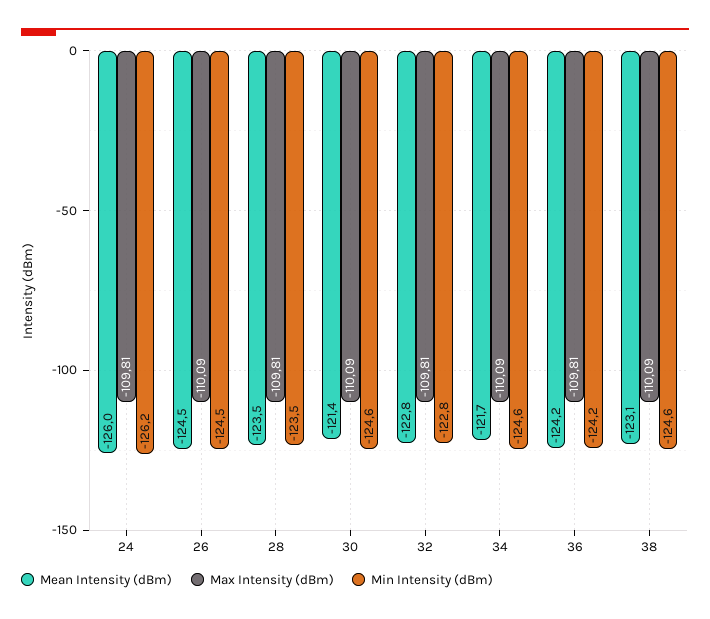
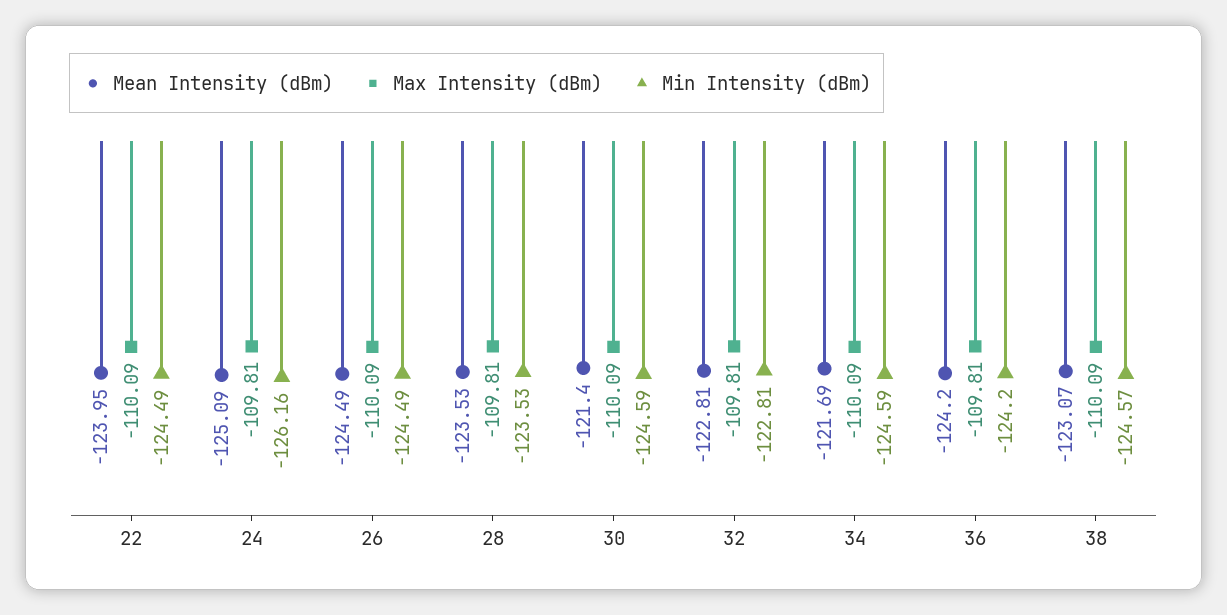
  {
    "Mean Intensity (dBm)": {
-     "24": -126,
+     "24": -125.09,
      "26": -124.49,
      "28": -123.53,
      "30": -121.4,
      "32": -122.81,
      "34": -121.69,
      "36": -124.2,
-     "38": -123.07
+     "38": -123.07,
+     "22": -123.95
    },
    "Max Intensity (dBm)": {
      "24": -109.81,
      "26": -110.09,
      "28": -109.81,
      "30": -110.09,
      "32": -109.81,
      "34": -110.09,
      "36": -109.81,
-     "38": -110.09
+     "38": -110.09,
+     "22": -110.09
    },
    "Min Intensity (dBm)": {
      "24": -126.16,
      "26": -124.49,
      "28": -123.53,
      "30": -124.59,
      "32": -122.81,
      "34": -124.59,
      "36": -124.2,
-     "38": -124.57
+     "38": -124.57,
+     "22": -124.49
    }
  }

